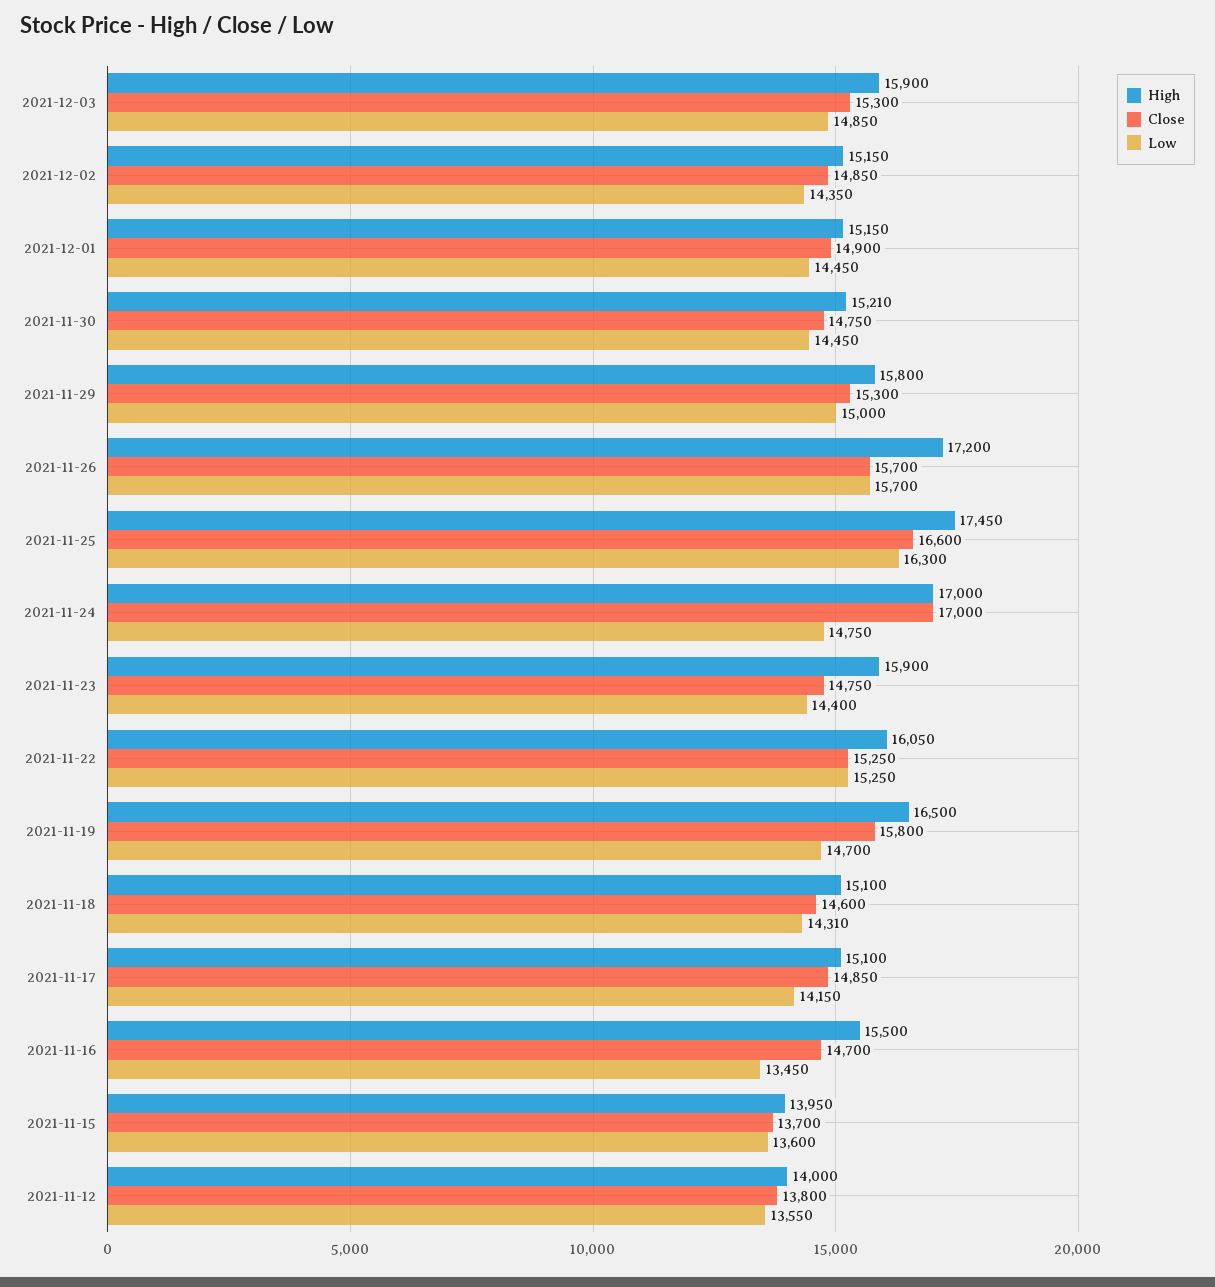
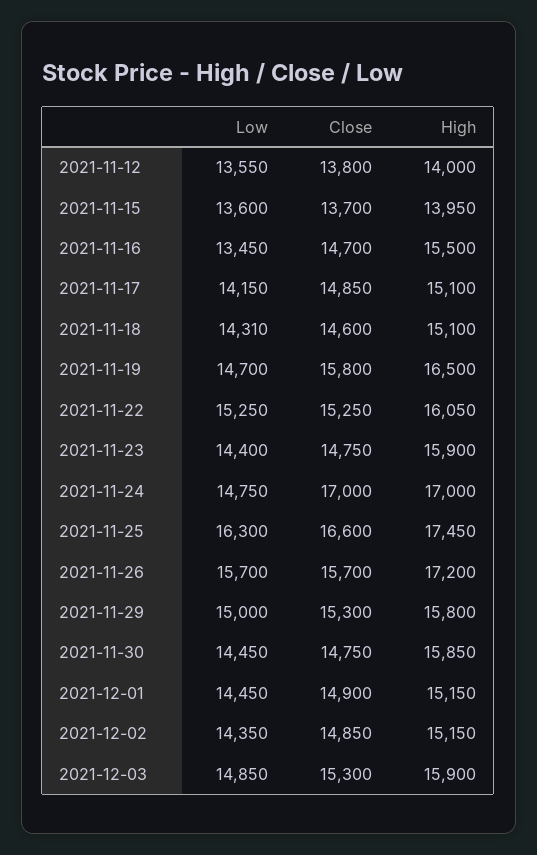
  {
    "High": {
      "2021-12-03": 15900,
      "2021-12-02": 15150,
      "2021-12-01": 15150,
-     "2021-11-30": 15210,
+     "2021-11-30": 15850,
      "2021-11-29": 15800,
      "2021-11-26": 17200,
      "2021-11-25": 17450,
      "2021-11-24": 17000,
      "2021-11-23": 15900,
      "2021-11-22": 16050,
      "2021-11-19": 16500,
      "2021-11-18": 15100,
      "2021-11-17": 15100,
      "2021-11-16": 15500,
      "2021-11-15": 13950,
      "2021-11-12": 14000
    },
    "Close": {
      "2021-12-03": 15300,
      "2021-12-02": 14850,
      "2021-12-01": 14900,
      "2021-11-30": 14750,
      "2021-11-29": 15300,
      "2021-11-26": 15700,
      "2021-11-25": 16600,
      "2021-11-24": 17000,
      "2021-11-23": 14750,
      "2021-11-22": 15250,
      "2021-11-19": 15800,
      "2021-11-18": 14600,
      "2021-11-17": 14850,
      "2021-11-16": 14700,
      "2021-11-15": 13700,
      "2021-11-12": 13800
    },
    "Low": {
      "2021-12-03": 14850,
      "2021-12-02": 14350,
      "2021-12-01": 14450,
      "2021-11-30": 14450,
      "2021-11-29": 15000,
      "2021-11-26": 15700,
      "2021-11-25": 16300,
      "2021-11-24": 14750,
      "2021-11-23": 14400,
      "2021-11-22": 15250,
      "2021-11-19": 14700,
      "2021-11-18": 14310,
      "2021-11-17": 14150,
      "2021-11-16": 13450,
      "2021-11-15": 13600,
      "2021-11-12": 13550
    }
  }

